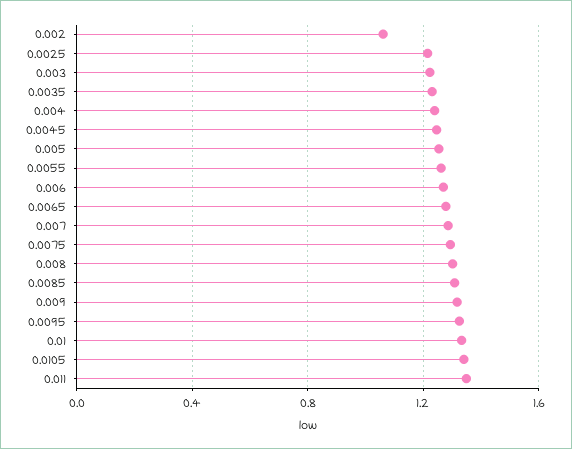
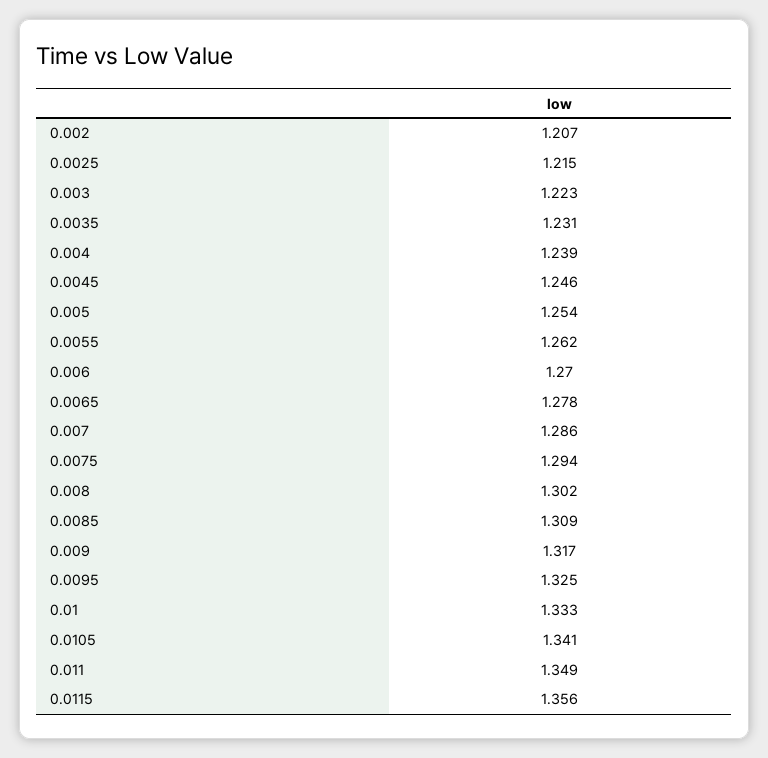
  {
-   "0.002": 1.05,
+   "0.002": 1.207,
    "0.0025": 1.215,
    "0.003": 1.223,
    "0.0035": 1.231,
    "0.004": 1.239,
    "0.0045": 1.246,
    "0.005": 1.254,
    "0.0055": 1.262,
    "0.006": 1.27,
    "0.0065": 1.278,
    "0.007": 1.286,
    "0.0075": 1.294,
    "0.008": 1.302,
    "0.0085": 1.309,
    "0.009": 1.317,
    "0.0095": 1.325,
    "0.01": 1.333,
    "0.0105": 1.341,
-   "0.011": 1.349
+   "0.011": 1.349,
+   "0.0115": 1.356
  }

